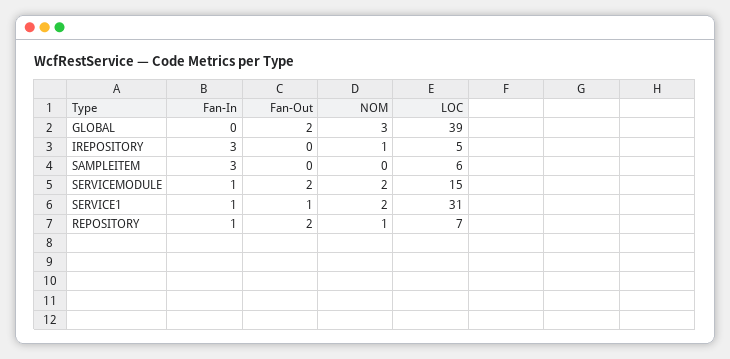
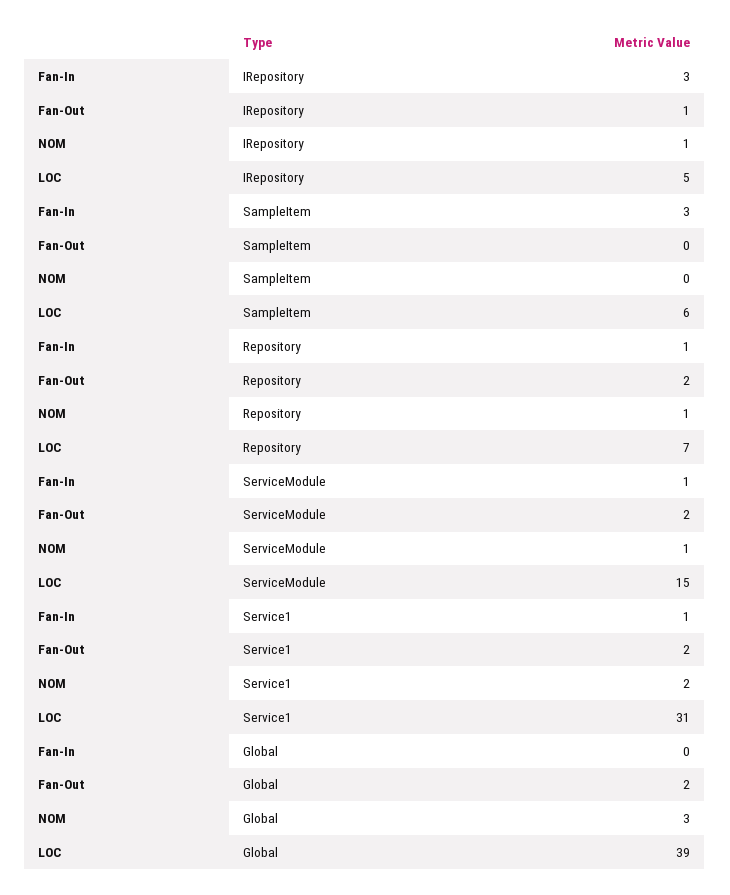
  {
    "Fan-In": {
      "GLOBAL": 0,
      "IREPOSITORY": 3,
      "SAMPLEITEM": 3,
      "SERVICEMODULE": 1,
      "SERVICE1": 1,
      "REPOSITORY": 1
    },
    "Fan-Out": {
      "GLOBAL": 2,
-     "IREPOSITORY": 0,
+     "IREPOSITORY": 1,
      "SAMPLEITEM": 0,
      "SERVICEMODULE": 2,
-     "SERVICE1": 1,
+     "SERVICE1": 2,
      "REPOSITORY": 2
    },
    "NOM": {
      "GLOBAL": 3,
      "IREPOSITORY": 1,
      "SAMPLEITEM": 0,
-     "SERVICEMODULE": 2,
+     "SERVICEMODULE": 1,
      "SERVICE1": 2,
      "REPOSITORY": 1
    },
    "LOC": {
      "GLOBAL": 39,
      "IREPOSITORY": 5,
      "SAMPLEITEM": 6,
      "SERVICEMODULE": 15,
      "SERVICE1": 31,
      "REPOSITORY": 7
    }
  }

